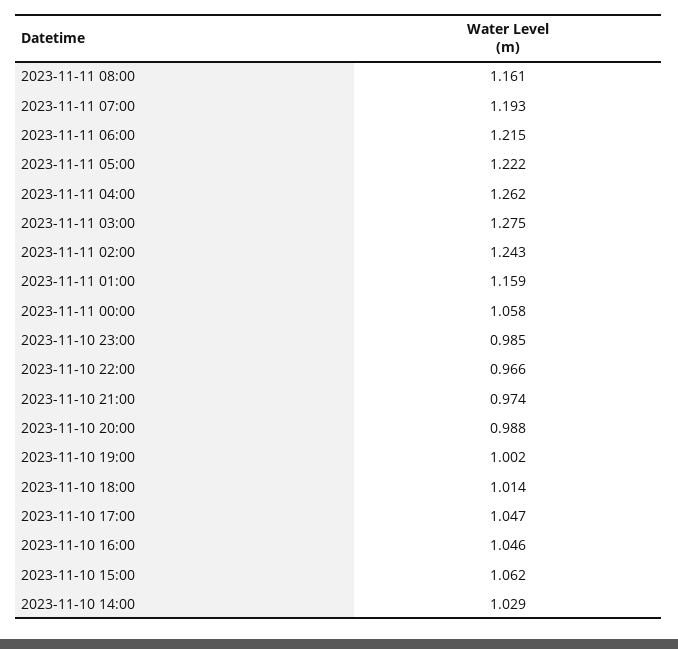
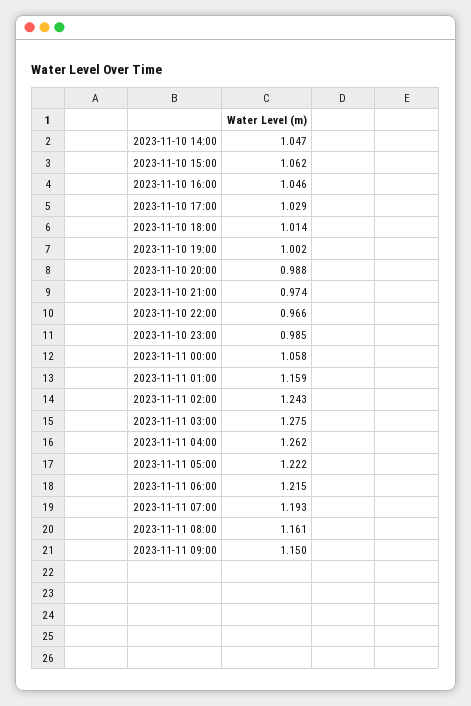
  {
    "2023-11-11 08:00": 1.161,
    "2023-11-11 07:00": 1.193,
    "2023-11-11 06:00": 1.215,
    "2023-11-11 05:00": 1.222,
    "2023-11-11 04:00": 1.262,
    "2023-11-11 03:00": 1.275,
    "2023-11-11 02:00": 1.243,
    "2023-11-11 01:00": 1.159,
    "2023-11-11 00:00": 1.058,
    "2023-11-10 23:00": 0.985,
    "2023-11-10 22:00": 0.966,
    "2023-11-10 21:00": 0.974,
    "2023-11-10 20:00": 0.988,
    "2023-11-10 19:00": 1.002,
    "2023-11-10 18:00": 1.014,
-   "2023-11-10 17:00": 1.047,
+   "2023-11-10 17:00": 1.029,
    "2023-11-10 16:00": 1.046,
    "2023-11-10 15:00": 1.062,
-   "2023-11-10 14:00": 1.029
+   "2023-11-10 14:00": 1.047,
+   "2023-11-11 09:00": 1.15
  }

